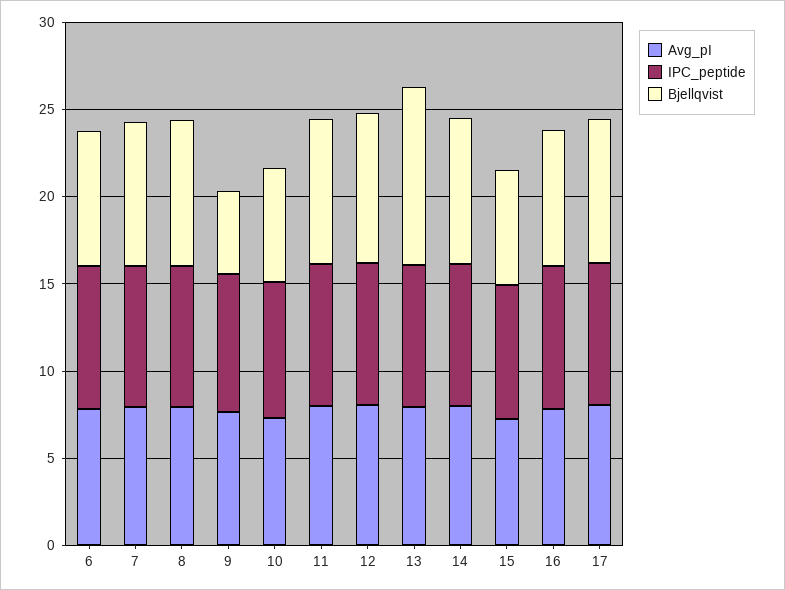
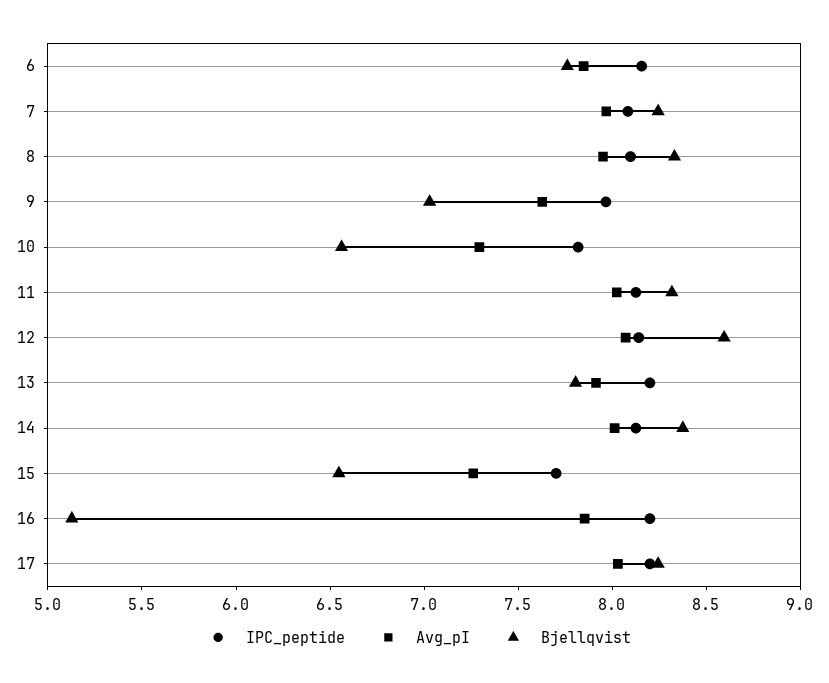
  {
    "Avg_pI": {
      "6": 7.8,
      "7": 8,
      "8": 8,
      "9": 7.6,
      "10": 7.3,
      "11": 8,
      "12": 8.1,
      "13": 7.9,
      "14": 8,
      "15": 7.3,
      "16": 7.9,
      "17": 8
    },
    "IPC_peptide": {
      "6": 8.2,
      "7": 8.1,
      "8": 8.1,
      "9": 8,
      "10": 7.8,
      "11": 8.1,
      "12": 8.1,
      "13": 8.2,
      "14": 8.1,
      "15": 7.7,
      "16": 8.2,
      "17": 8.2
    },
    "Bjellqvist": {
      "6": 7.8,
      "7": 8.2,
      "8": 8.3,
-     "9": 5,
+     "9": 7,
      "10": 6.6,
      "11": 8.3,
      "12": 8.6,
-     "13": 10,
+     "13": 7.8,
      "14": 8.4,
      "15": 6.5,
-     "16": 8,
+     "16": 5.1,
      "17": 8.2
    }
  }

